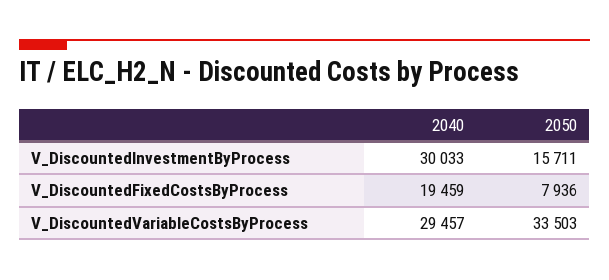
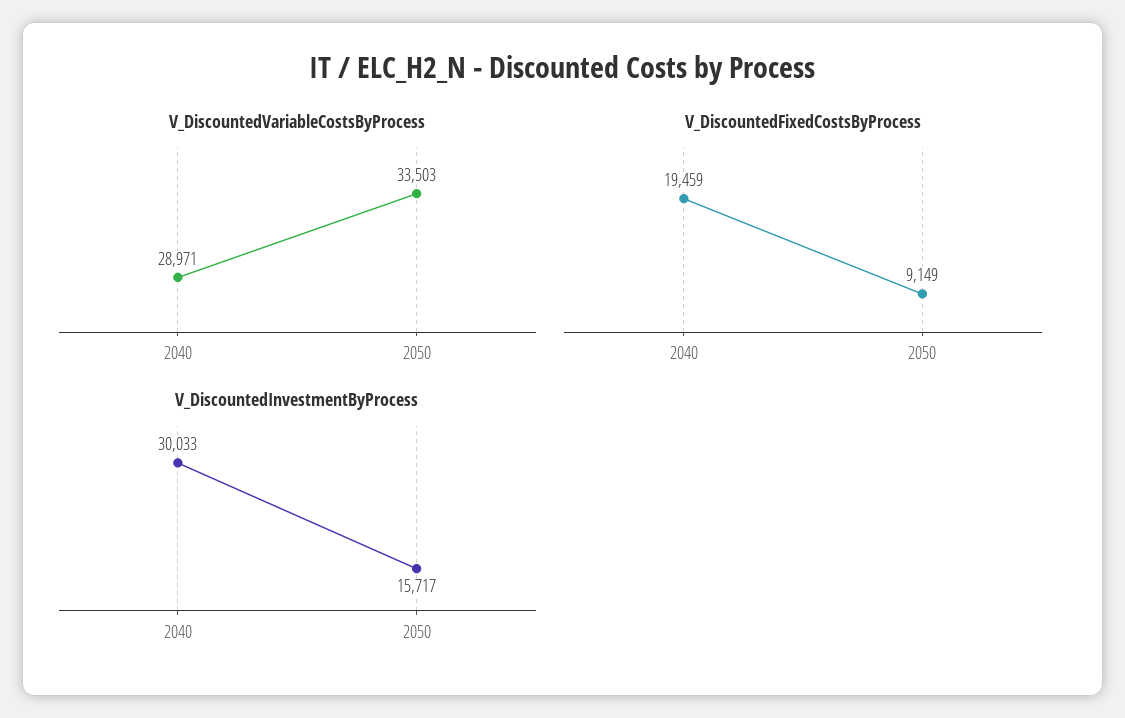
  {
    "V_DiscountedInvestmentByProcess": {
      "2040": 30033,
-     "2050": 15711
+     "2050": 15717
    },
    "V_DiscountedFixedCostsByProcess": {
      "2040": 19459,
-     "2050": 7936
+     "2050": 9149
    },
    "V_DiscountedVariableCostsByProcess": {
-     "2040": 29457,
+     "2040": 28971,
      "2050": 33503
    }
  }

